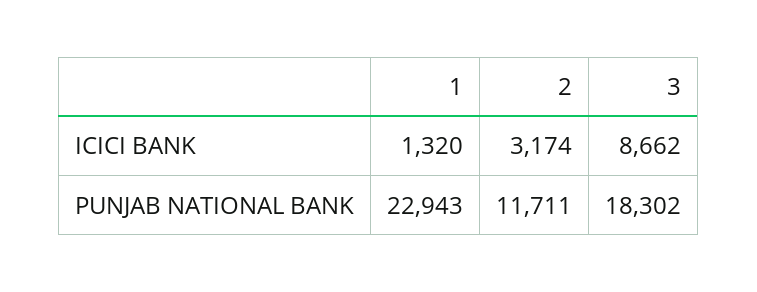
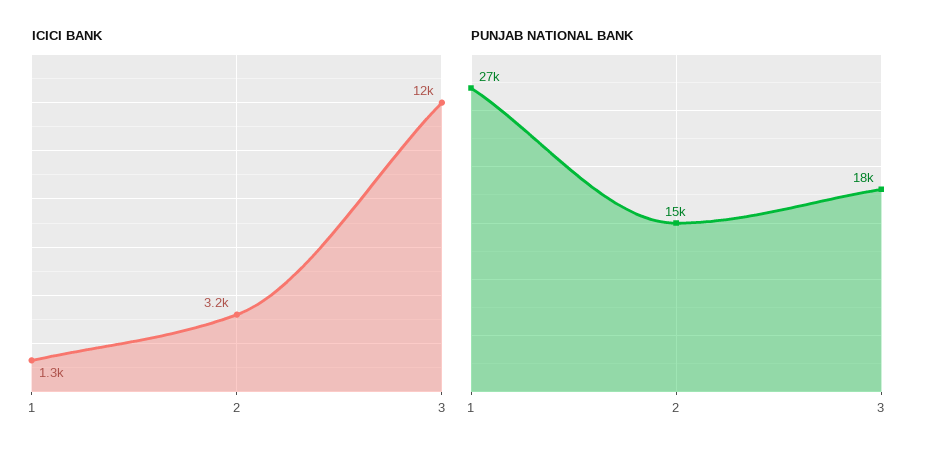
  {
    "ICICI BANK": {
      "1": 1320,
      "2": 3174,
-     "3": 8662
+     "3": 12000
    },
    "PUNJAB NATIONAL BANK": {
-     "1": 22943,
+     "1": 27000,
-     "2": 11711,
+     "2": 15000,
      "3": 18302
    }
  }

